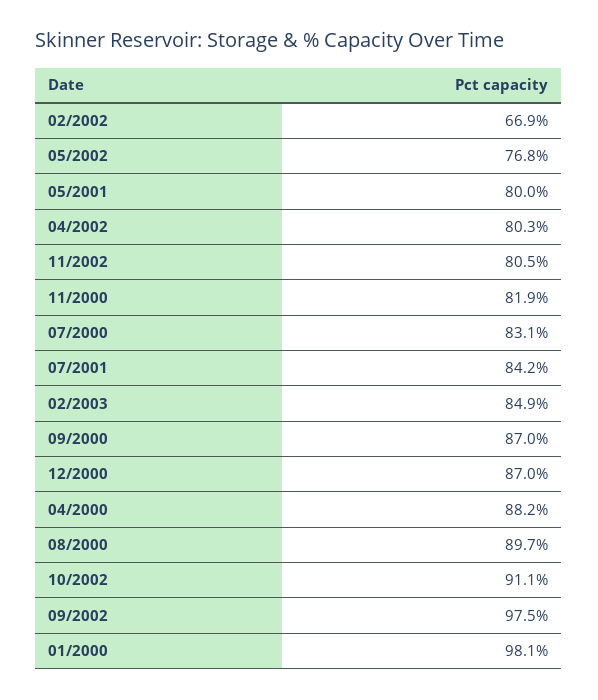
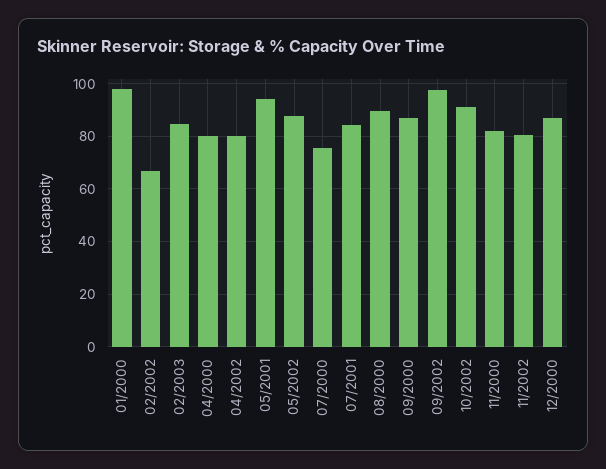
  {
    "02/2002": 66.9,
-   "05/2002": 76.8,
+   "05/2002": 87.5,
-   "05/2001": 80,
+   "05/2001": 95,
    "04/2002": 80.3,
    "11/2002": 80.5,
    "11/2000": 81.9,
-   "07/2000": 83.1,
+   "07/2000": 75,
    "07/2001": 84.2,
    "02/2003": 84.9,
    "09/2000": 87,
    "12/2000": 87,
-   "04/2000": 88.2,
+   "04/2000": 80,
    "08/2000": 89.7,
    "10/2002": 91.1,
    "09/2002": 97.5,
    "01/2000": 98.1
  }

